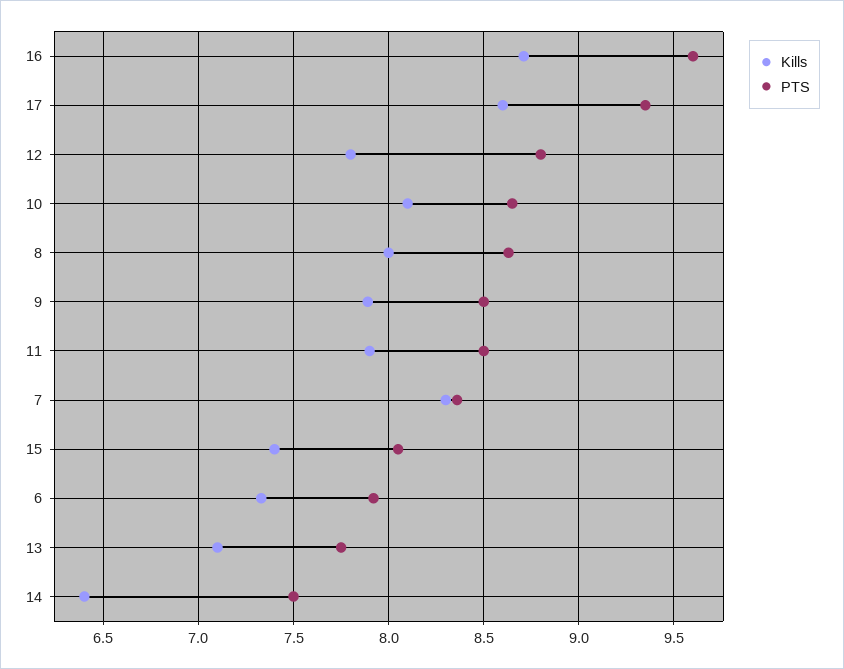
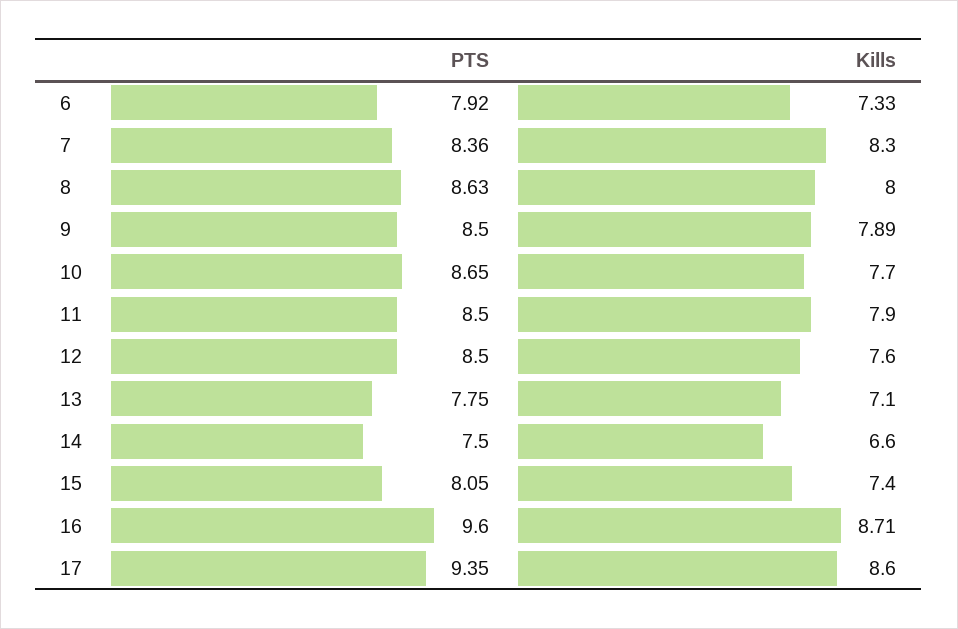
  {
    "Kills": {
      "16": 8.71,
      "17": 8.6,
-     "12": 7.8,
+     "12": 7.6,
-     "10": 8.1,
+     "10": 7.7,
      "8": 8,
      "9": 7.89,
      "11": 7.9,
      "7": 8.3,
      "15": 7.4,
      "6": 7.33,
      "13": 7.1,
-     "14": 6.4
+     "14": 6.6
    },
    "PTS": {
      "16": 9.6,
      "17": 9.35,
-     "12": 8.8,
+     "12": 8.5,
      "10": 8.65,
      "8": 8.63,
      "9": 8.5,
      "11": 8.5,
      "7": 8.36,
      "15": 8.05,
      "6": 7.92,
      "13": 7.75,
      "14": 7.5
    }
  }

